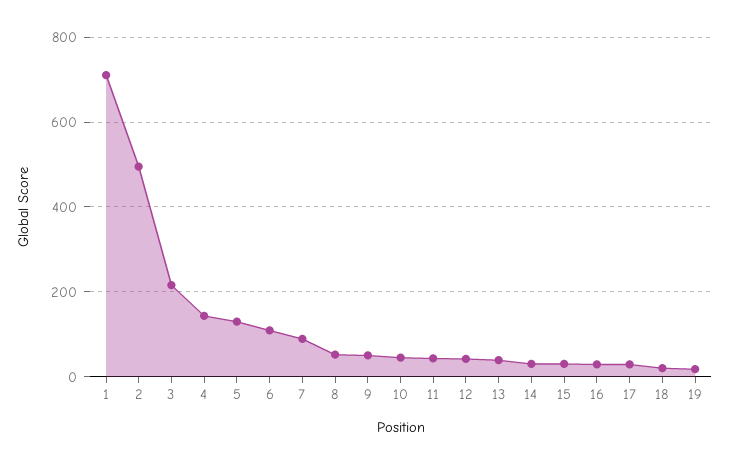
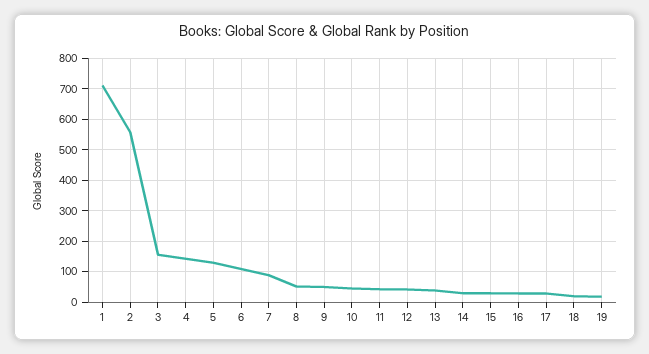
  {
    "1": 720,
-   "2": 500,
+   "2": 560,
-   "3": 220,
+   "3": 160,
    "4": 140,
    "5": 140,
    "6": 100,
    "7": 80,
    "8": 60,
    "9": 60,
    "10": 40,
    "11": 40,
    "12": 40,
    "13": 40,
    "14": 40,
    "15": 40,
    "16": 20,
    "17": 20,
    "18": 20,
    "19": 20
  }

